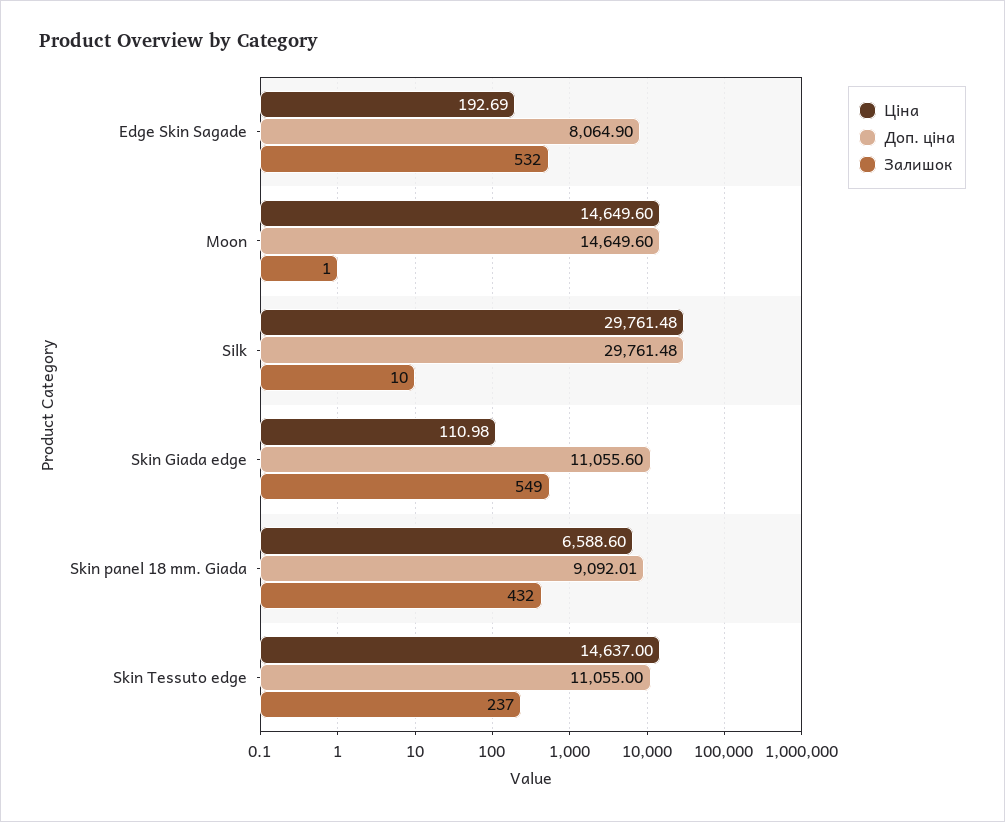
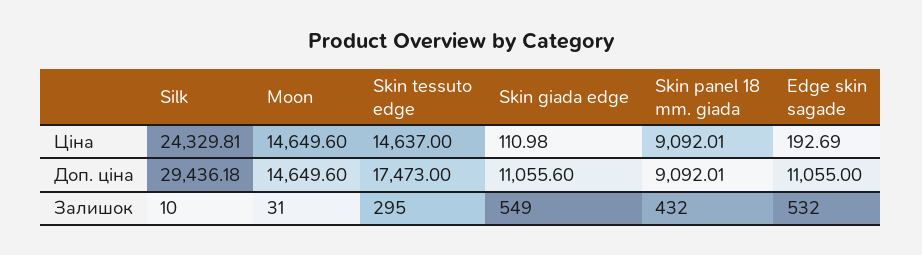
  {
    "Ціна": {
      "Edge Skin Sagade": 192.69,
      "Moon": 14649.6,
-     "Silk": 29761.48,
+     "Silk": 24329.81,
      "Skin Giada edge": 110.98,
-     "Skin panel 18 mm. Giada": 6588.6,
+     "Skin panel 18 mm. Giada": 9092.01,
      "Skin Tessuto edge": 14637
    },
    "Доп. ціна": {
-     "Edge Skin Sagade": 8064.9,
+     "Edge Skin Sagade": 11055,
      "Moon": 14649.6,
-     "Silk": 29761.48,
+     "Silk": 29436.18,
      "Skin Giada edge": 11055.6,
      "Skin panel 18 mm. Giada": 9092.01,
-     "Skin Tessuto edge": 11055
+     "Skin Tessuto edge": 17473
    },
    "Залишок": {
      "Edge Skin Sagade": 532,
-     "Moon": 1,
+     "Moon": 31,
      "Silk": 10,
      "Skin Giada edge": 549,
      "Skin panel 18 mm. Giada": 432,
-     "Skin Tessuto edge": 237
+     "Skin Tessuto edge": 295
    }
  }

